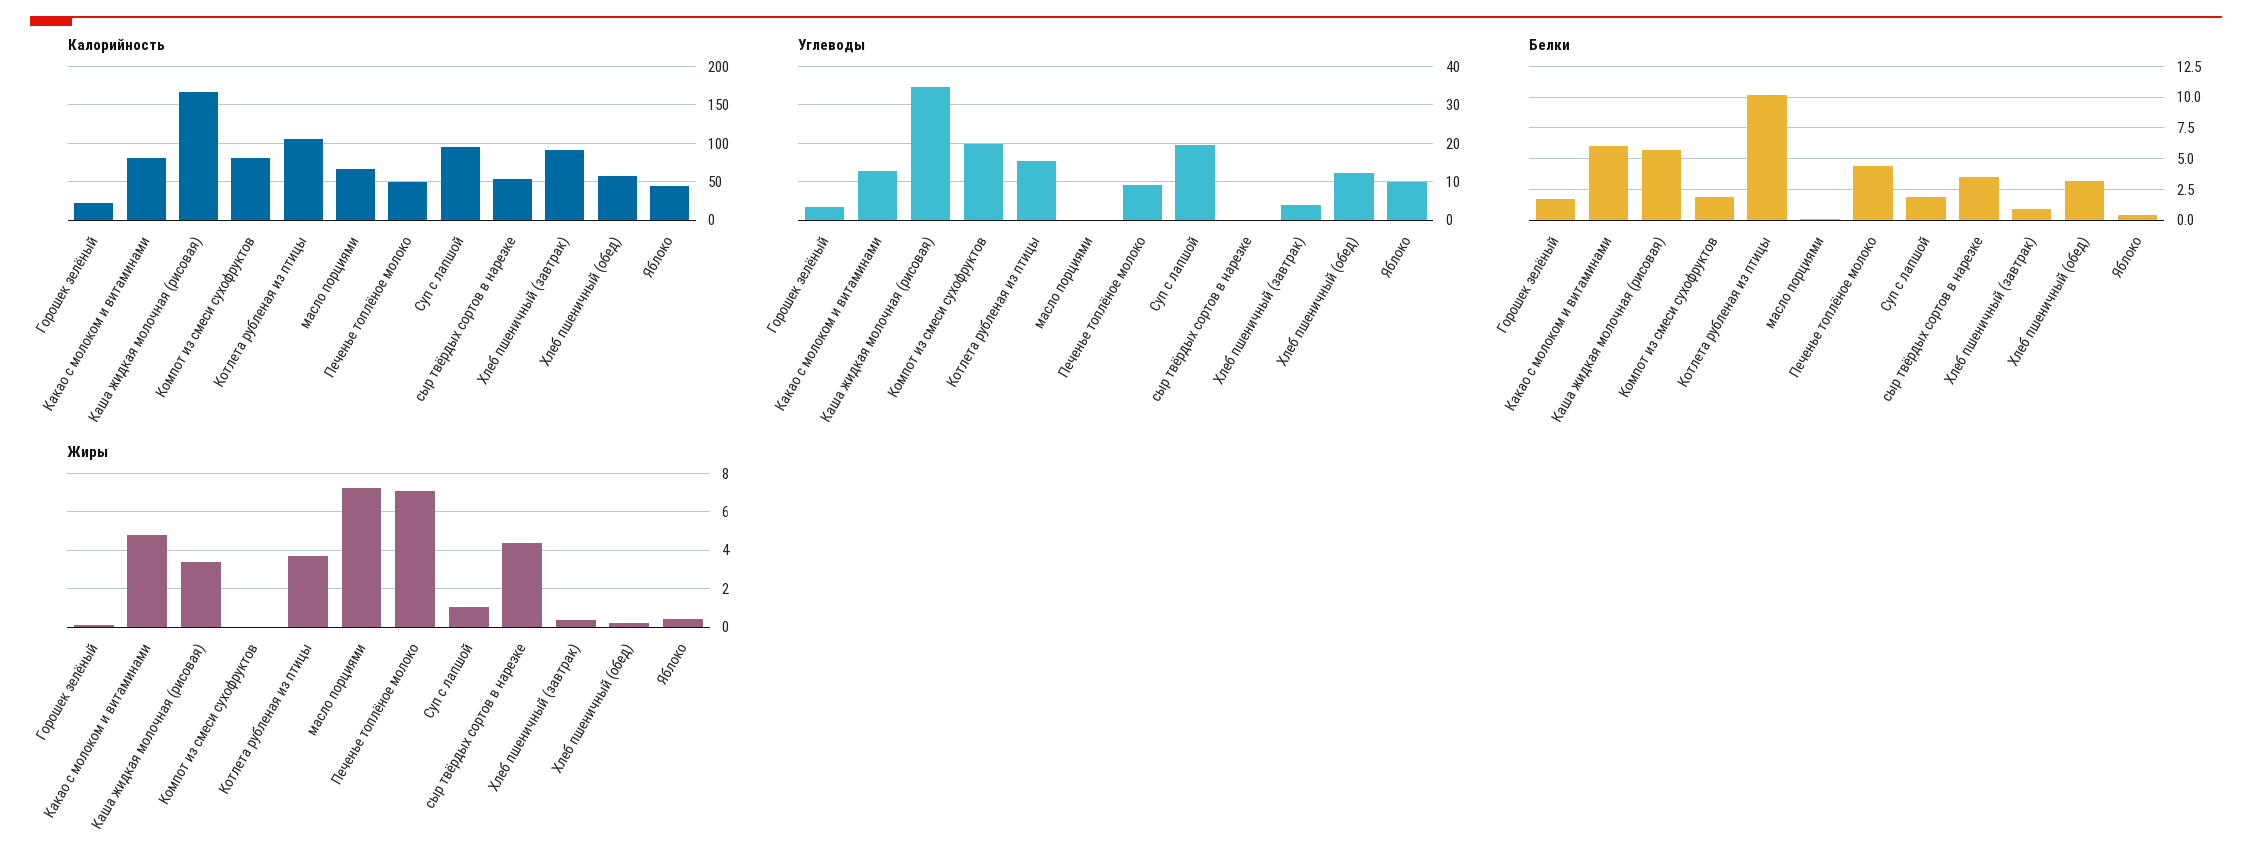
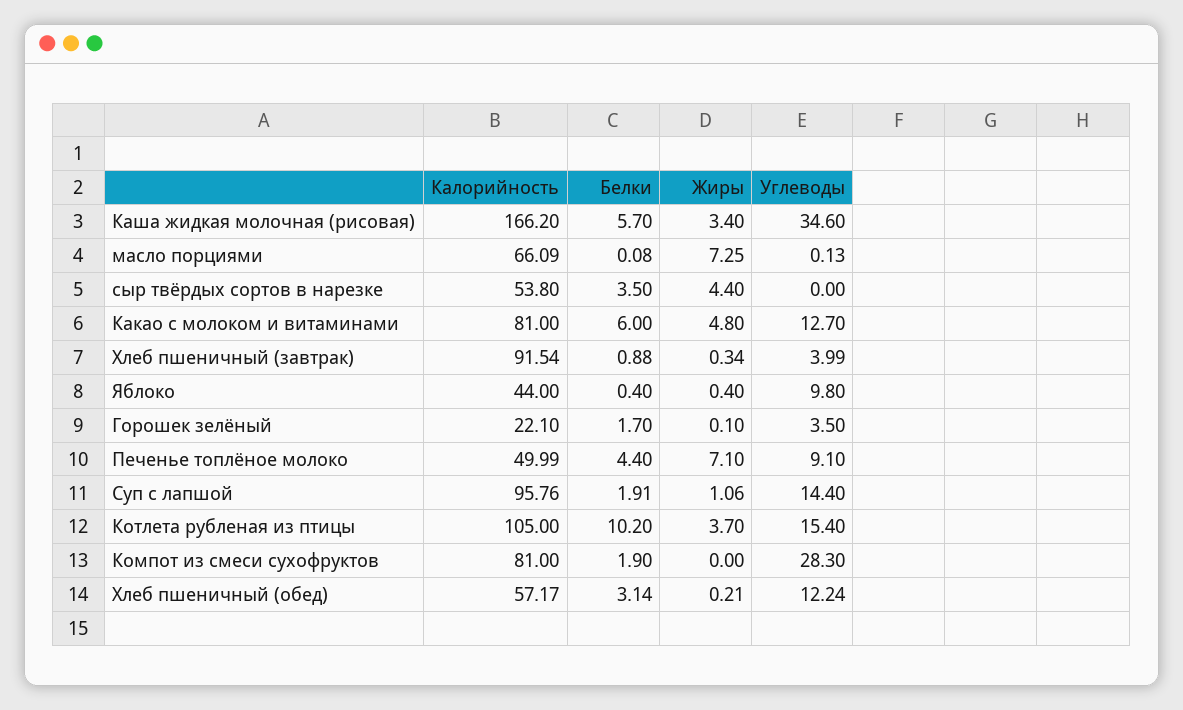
  {
    "Калорийность": {
      "Горошек зелёный": 22.1,
      "Какао с молоком и витаминами": 81,
      "Каша жидкая молочная (рисовая)": 166.2,
      "Компот из смеси сухофруктов": 81,
      "Котлета рубленая из птицы": 105,
      "масло порциями": 66.09,
      "Печенье топлёное молоко": 49.99,
      "Суп с лапшой": 95.76,
      "сыр твёрдых сортов в нарезке": 53.8,
      "Хлеб пшеничный (завтрак)": 91.54,
      "Хлеб пшеничный (обед)": 57.17,
      "Яблоко": 44
    },
    "Углеводы": {
      "Горошек зелёный": 3.5,
      "Какао с молоком и витаминами": 12.7,
      "Каша жидкая молочная (рисовая)": 34.6,
-     "Компот из смеси сухофруктов": 20,
+     "Компот из смеси сухофруктов": 28.3,
      "Котлета рубленая из птицы": 15.4,
      "масло порциями": 0.13,
      "Печенье топлёное молоко": 9.1,
-     "Суп с лапшой": 20,
+     "Суп с лапшой": 14.4,
      "сыр твёрдых сортов в нарезке": 0,
      "Хлеб пшеничный (завтрак)": 3.99,
      "Хлеб пшеничный (обед)": 12.24,
      "Яблоко": 9.8
    },
    "Белки": {
      "Горошек зелёный": 1.7,
      "Какао с молоком и витаминами": 6,
      "Каша жидкая молочная (рисовая)": 5.7,
      "Компот из смеси сухофруктов": 1.9,
      "Котлета рубленая из птицы": 10.2,
      "масло порциями": 0.08,
      "Печенье топлёное молоко": 4.4,
      "Суп с лапшой": 1.91,
      "сыр твёрдых сортов в нарезке": 3.5,
      "Хлеб пшеничный (завтрак)": 0.88,
      "Хлеб пшеничный (обед)": 3.14,
      "Яблоко": 0.4
    },
    "Жиры": {
      "Горошек зелёный": 0.1,
      "Какао с молоком и витаминами": 4.8,
      "Каша жидкая молочная (рисовая)": 3.4,
      "Компот из смеси сухофруктов": 0,
      "Котлета рубленая из птицы": 3.7,
      "масло порциями": 7.25,
      "Печенье топлёное молоко": 7.1,
      "Суп с лапшой": 1.06,
      "сыр твёрдых сортов в нарезке": 4.4,
      "Хлеб пшеничный (завтрак)": 0.34,
      "Хлеб пшеничный (обед)": 0.21,
      "Яблоко": 0.4
    }
  }

